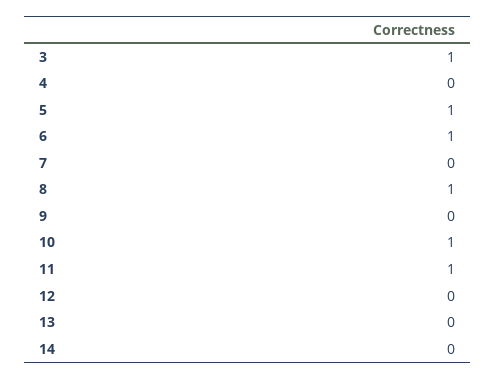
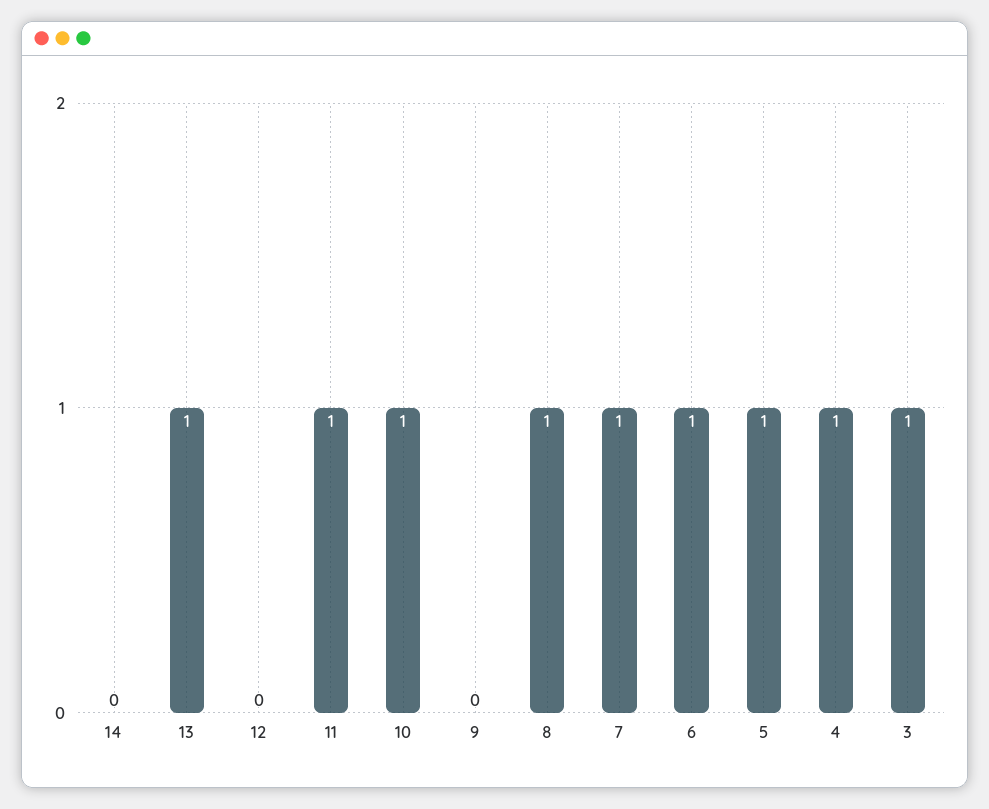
  {
    "3": 1,
-   "4": 0,
+   "4": 1,
    "5": 1,
    "6": 1,
-   "7": 0,
+   "7": 1,
    "8": 1,
    "9": 0,
    "10": 1,
    "11": 1,
    "12": 0,
-   "13": 0,
+   "13": 1,
    "14": 0
  }

